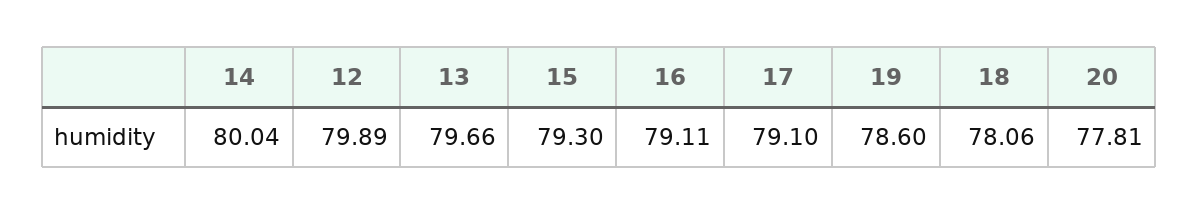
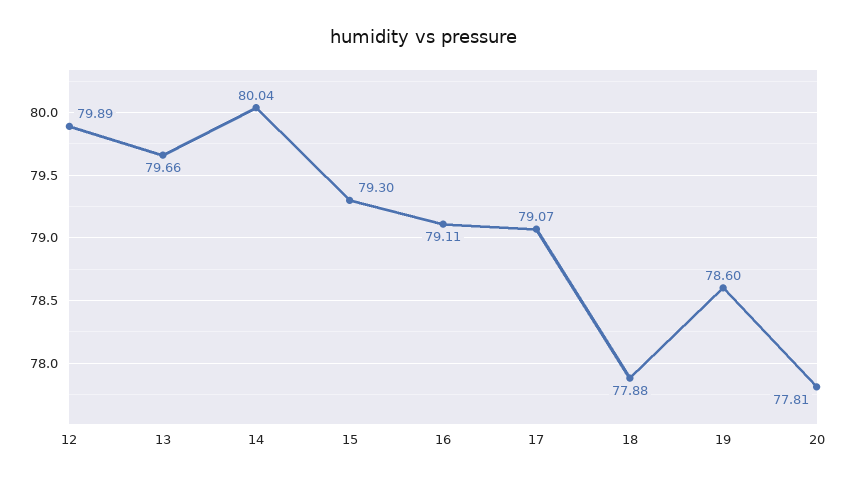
  {
    "14": 80.04,
    "12": 79.89,
    "13": 79.66,
    "15": 79.3,
    "16": 79.11,
-   "17": 79.1,
+   "17": 79.07,
    "19": 78.6,
-   "18": 78.06,
+   "18": 77.88,
    "20": 77.81
  }

